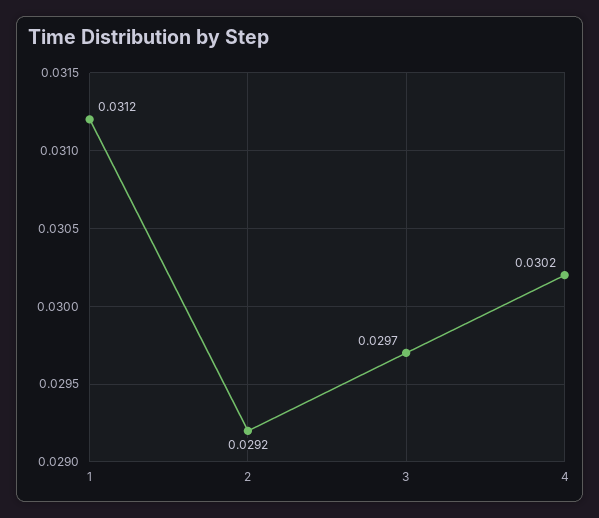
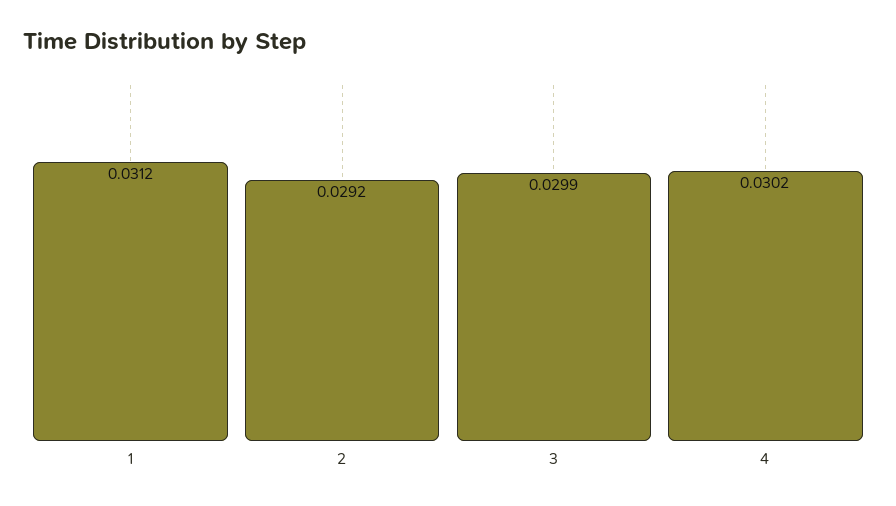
  {
    "1": 0.0312,
    "2": 0.0292,
-   "3": 0.0297,
+   "3": 0.0299,
    "4": 0.0302
  }

